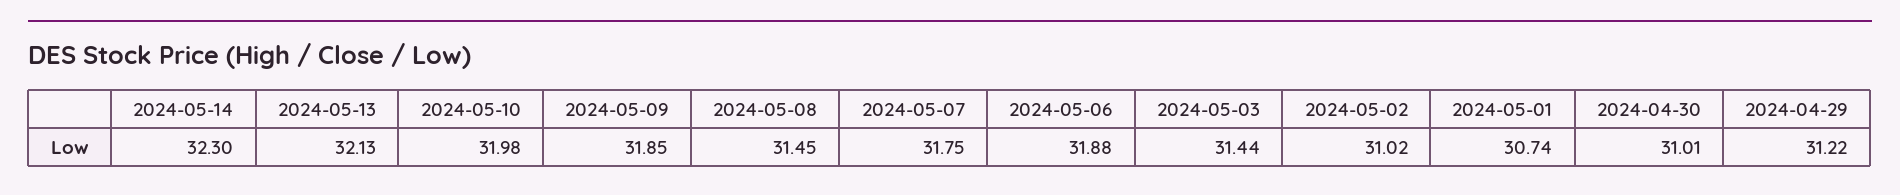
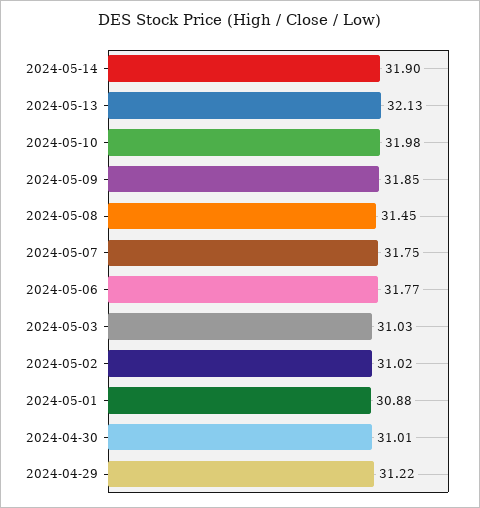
  {
-   "2024-05-14": 32.3,
+   "2024-05-14": 31.9,
    "2024-05-13": 32.13,
    "2024-05-10": 31.98,
    "2024-05-09": 31.85,
    "2024-05-08": 31.45,
    "2024-05-07": 31.75,
-   "2024-05-06": 31.88,
+   "2024-05-06": 31.77,
-   "2024-05-03": 31.44,
+   "2024-05-03": 31.03,
    "2024-05-02": 31.02,
-   "2024-05-01": 30.74,
+   "2024-05-01": 30.88,
    "2024-04-30": 31.01,
    "2024-04-29": 31.22
  }

